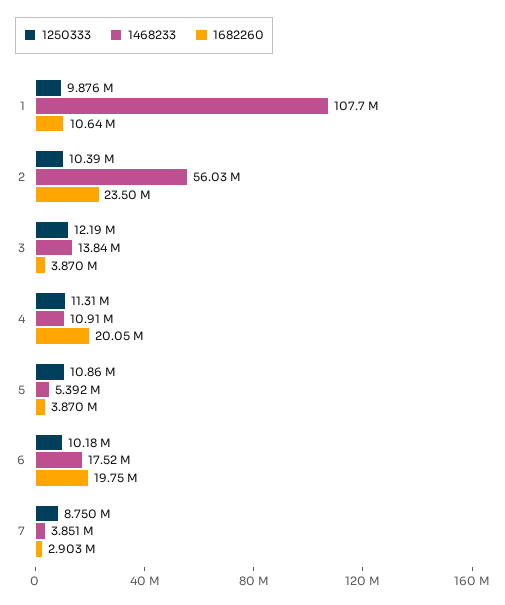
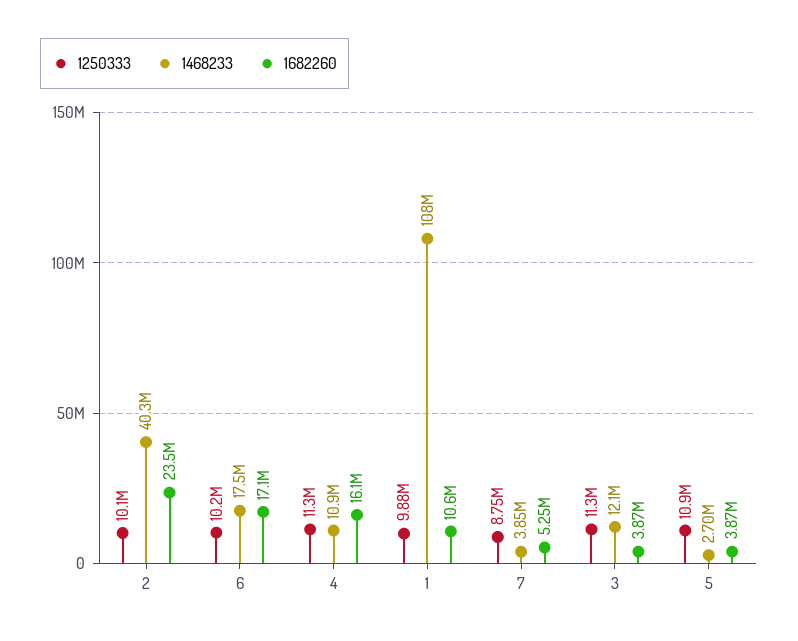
  {
    "1250333": {
      "1": 9876000,
-     "2": 10390000,
+     "2": 10100000,
-     "3": 12190000,
+     "3": 11300000,
      "4": 11310000,
      "5": 10860000,
      "6": 10180000,
      "7": 8750000
    },
    "1468233": {
      "1": 107700000,
-     "2": 56030000,
+     "2": 40300000,
-     "3": 13840000,
+     "3": 12100000,
      "4": 10910000,
-     "5": 5392000,
+     "5": 2700000,
      "6": 17520000,
      "7": 3851000
    },
    "1682260": {
      "1": 10640000,
      "2": 23500000,
      "3": 3870000,
-     "4": 20050000,
+     "4": 16100000,
      "5": 3870000,
-     "6": 19750000,
+     "6": 17100000,
-     "7": 2903000
+     "7": 5250000
    }
  }

